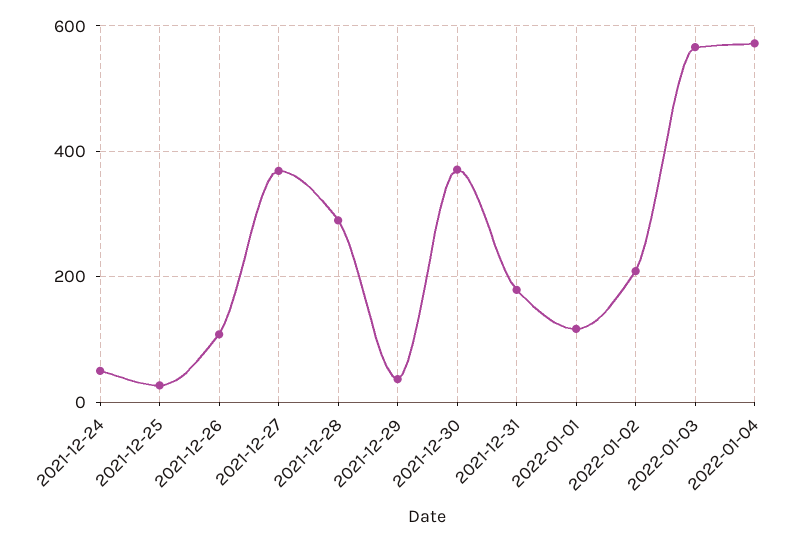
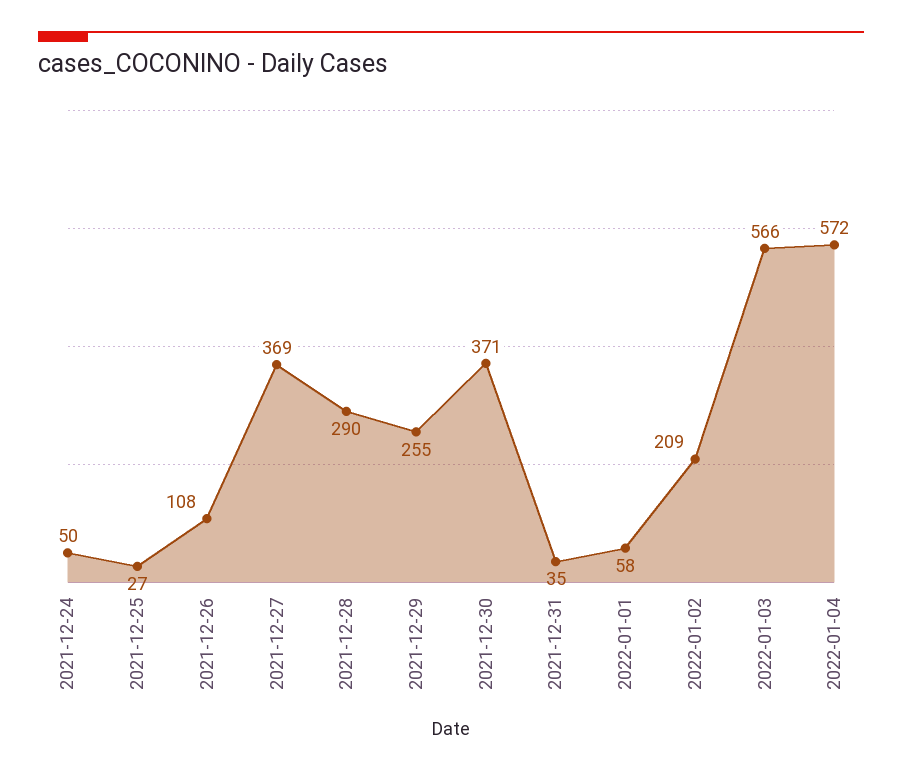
  {
    "2021-12-24": 50,
    "2021-12-25": 27,
    "2021-12-26": 108,
    "2021-12-27": 369,
    "2021-12-28": 290,
-   "2021-12-29": 40,
+   "2021-12-29": 255,
    "2021-12-30": 371,
-   "2021-12-31": 180,
+   "2021-12-31": 35,
-   "2022-01-01": 120,
+   "2022-01-01": 58,
    "2022-01-02": 209,
    "2022-01-03": 566,
    "2022-01-04": 572
  }

